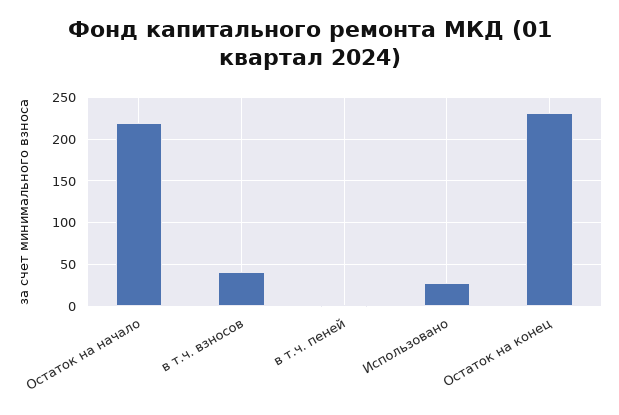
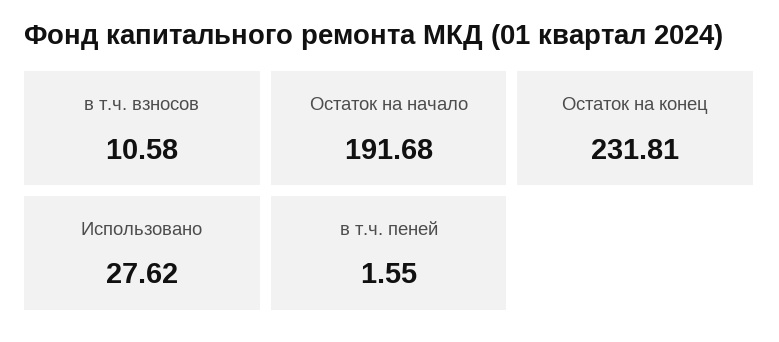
  {
-   "Остаток на начало": 220,
+   "Остаток на начало": 191.68,
-   "в т.ч. взносов": 40,
+   "в т.ч. взносов": 10.58,
    "в т.ч. пеней": 1.55,
    "Использовано": 27.62,
    "Остаток на конец": 231.81
  }

